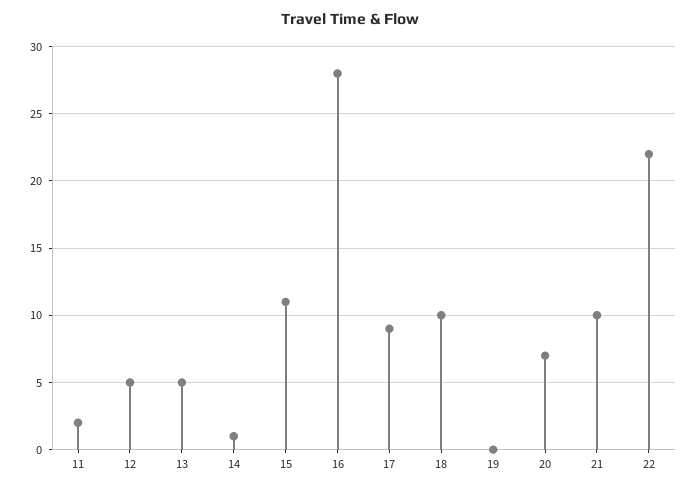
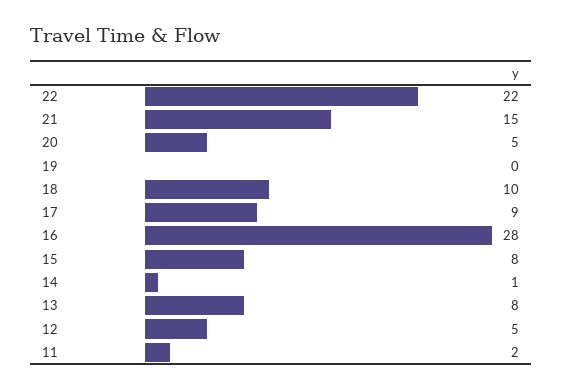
  {
    "11": 2,
    "12": 5,
-   "13": 5,
+   "13": 8,
    "14": 1,
-   "15": 11,
+   "15": 8,
    "16": 28,
    "17": 9,
    "18": 10,
    "19": 0,
-   "20": 7,
+   "20": 5,
-   "21": 10,
+   "21": 15,
    "22": 22
  }

